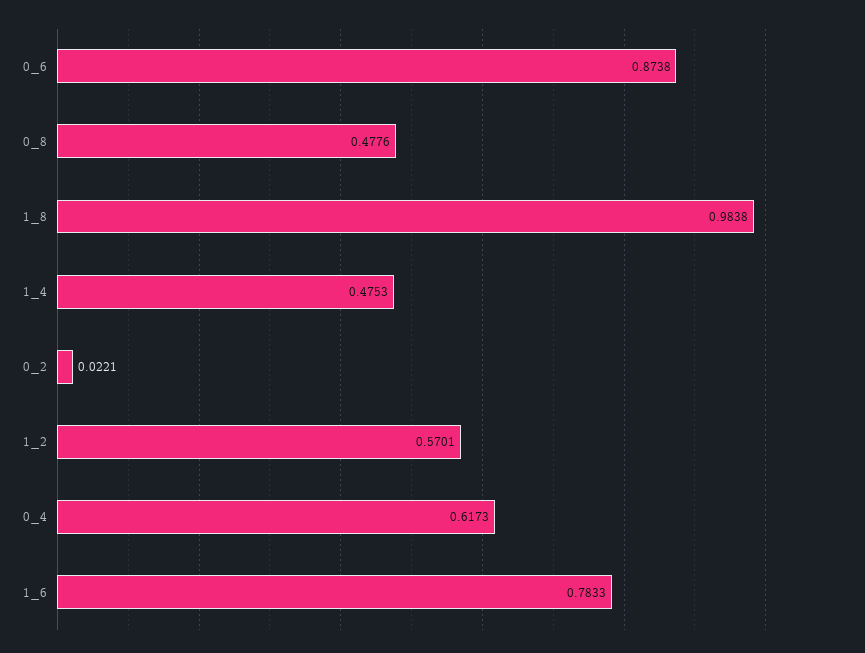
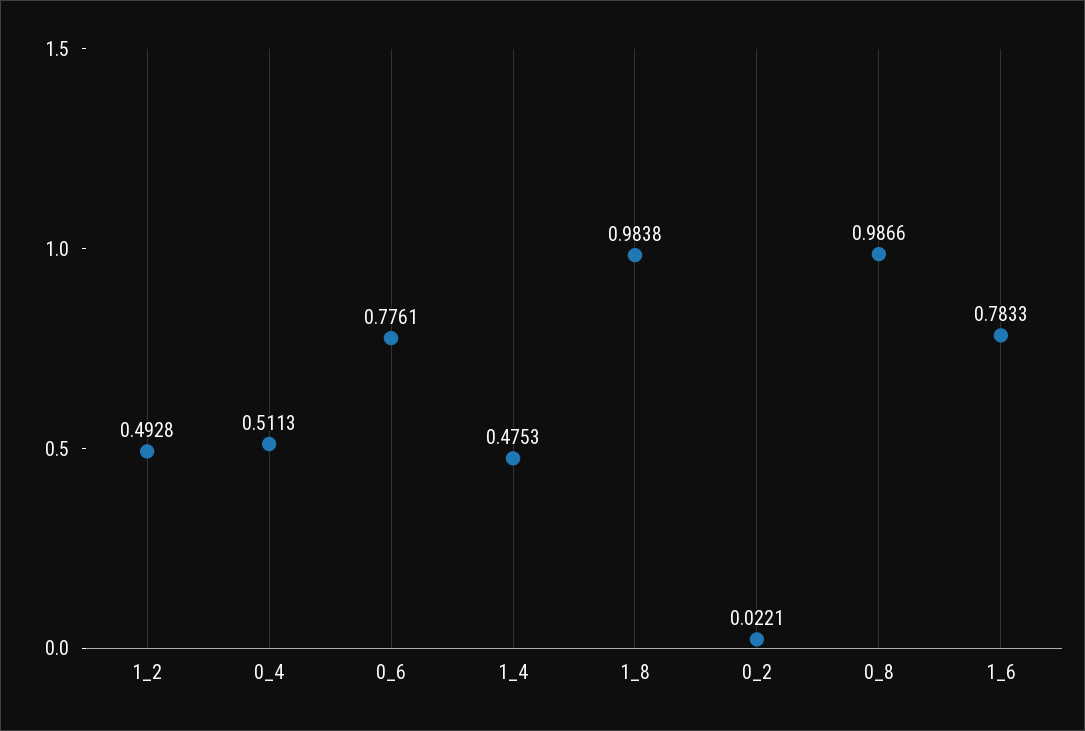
  {
-   "0_6": 0.8738,
+   "0_6": 0.7761,
-   "0_8": 0.4776,
+   "0_8": 0.9866,
    "1_8": 0.9838,
    "1_4": 0.4753,
    "0_2": 0.0221,
-   "1_2": 0.5701,
+   "1_2": 0.4928,
-   "0_4": 0.6173,
+   "0_4": 0.5113,
    "1_6": 0.7833
  }

